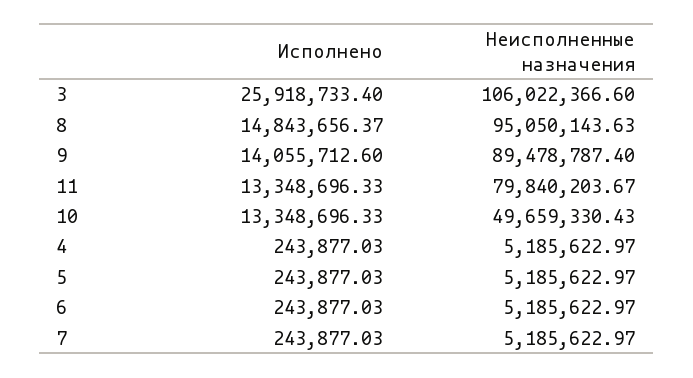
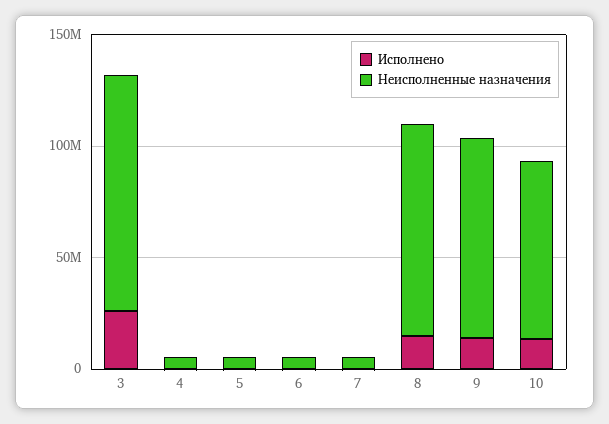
  {
    "Исполнено": {
      "3": 25918733.4,
      "8": 14843656.37,
      "9": 14055712.6,
-     "11": 13348696.33,
      "10": 13348696.33,
      "4": 243877.03,
      "5": 243877.03,
      "6": 243877.03,
      "7": 243877.03
    },
    "Неисполненные назначения": {
      "3": 106022366.6,
      "8": 95050143.63,
      "9": 89478787.4,
-     "11": 79840203.67,
-     "10": 49659330.43,
+     "10": 80000000,
      "4": 5185622.97,
      "5": 5185622.97,
      "6": 5185622.97,
      "7": 5185622.97
    }
  }

